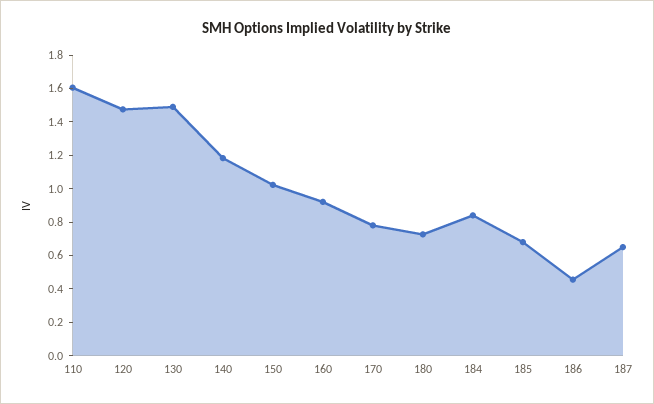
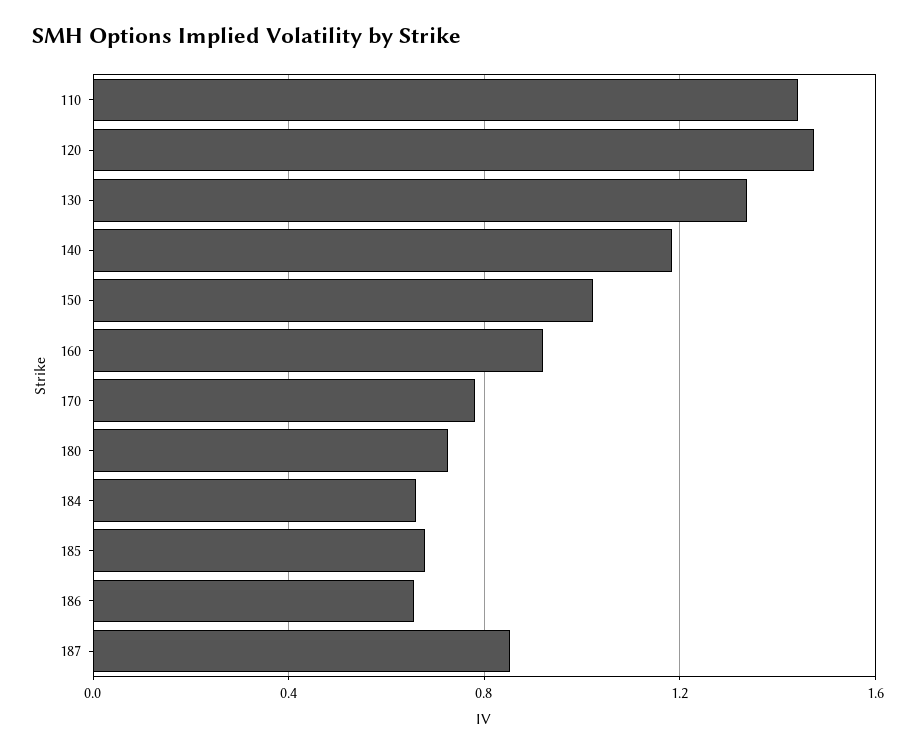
  {
-   "110": 1.6,
+   "110": 1.45,
    "120": 1.45,
-   "130": 1.5,
+   "130": 1.35,
    "140": 1.2,
    "150": 1,
    "160": 0.9,
    "170": 0.8,
    "180": 0.75,
-   "184": 0.85,
+   "184": 0.65,
    "185": 0.7,
-   "186": 0.45,
+   "186": 0.65,
-   "187": 0.65
+   "187": 0.85
  }

